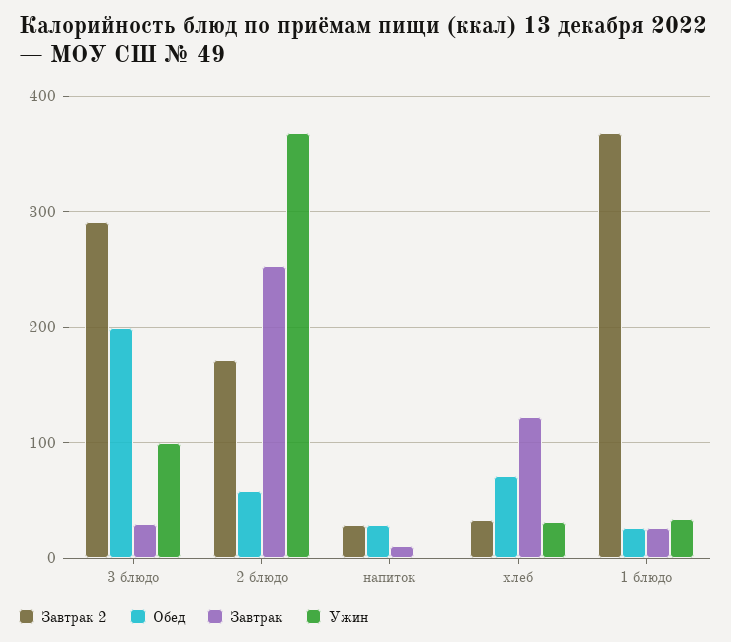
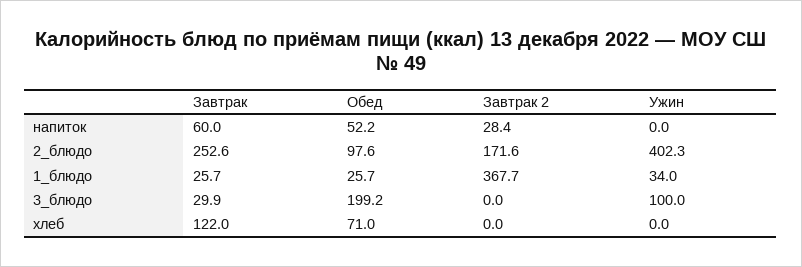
  {
    "Завтрак 2": {
-     "3 блюдо": 290,
+     "3 блюдо": 0,
      "2 блюдо": 171.6,
      "напиток": 28.4,
-     "хлеб": 30,
+     "хлеб": 0,
      "1 блюдо": 367.7
    },
    "Обед": {
      "3 блюдо": 199.2,
-     "2 блюдо": 60,
+     "2 блюдо": 97.6,
-     "напиток": 30,
+     "напиток": 52.2,
      "хлеб": 71,
      "1 блюдо": 25.7
    },
    "Завтрак": {
      "3 блюдо": 29.9,
      "2 блюдо": 252.6,
-     "напиток": 10,
+     "напиток": 60,
      "хлеб": 122,
      "1 блюдо": 25.7
    },
    "Ужин": {
      "3 блюдо": 100,
-     "2 блюдо": 370,
+     "2 блюдо": 402.3,
      "напиток": 0,
-     "хлеб": 30,
+     "хлеб": 0,
      "1 блюдо": 34
    }
  }

